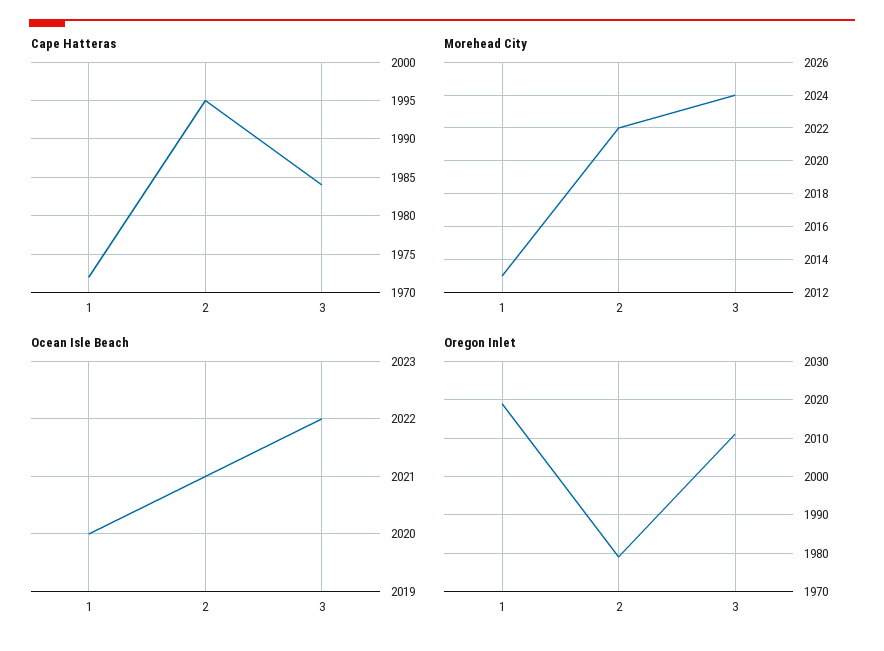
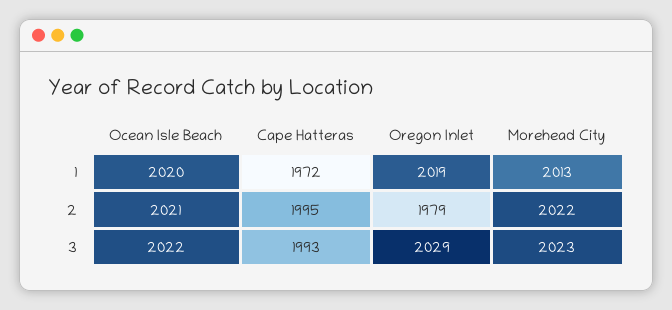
  {
    "Cape Hatteras": {
      "1": 1972,
      "2": 1995,
-     "3": 1984
+     "3": 1993
    },
    "Morehead City": {
      "1": 2013,
      "2": 2022,
-     "3": 2024
+     "3": 2023
    },
    "Ocean Isle Beach": {
      "1": 2020,
      "2": 2021,
      "3": 2022
    },
    "Oregon Inlet": {
      "1": 2019,
      "2": 1979,
-     "3": 2010
+     "3": 2029
    }
  }

